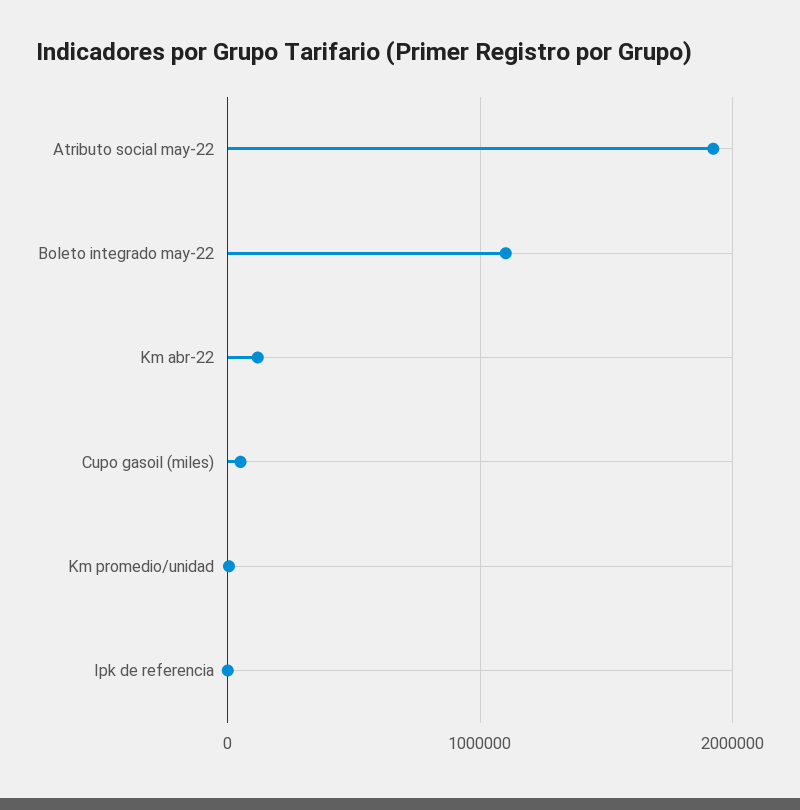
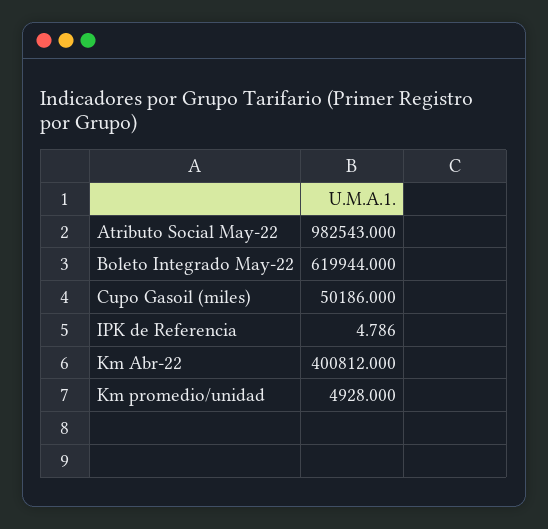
  {
-   "Atributo social may-22": 1900000,
+   "Atributo social may-22": 982543,
-   "Boleto integrado may-22": 1100000,
+   "Boleto integrado may-22": 619944,
-   "Km abr-22": 100000,
+   "Km abr-22": 400812,
    "Cupo gasoil (miles)": 50186,
    "Km promedio/unidad": 4928,
    "Ipk de referencia": 4.786
  }

